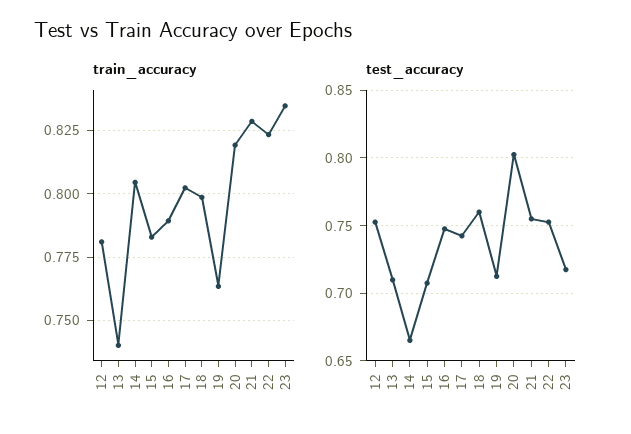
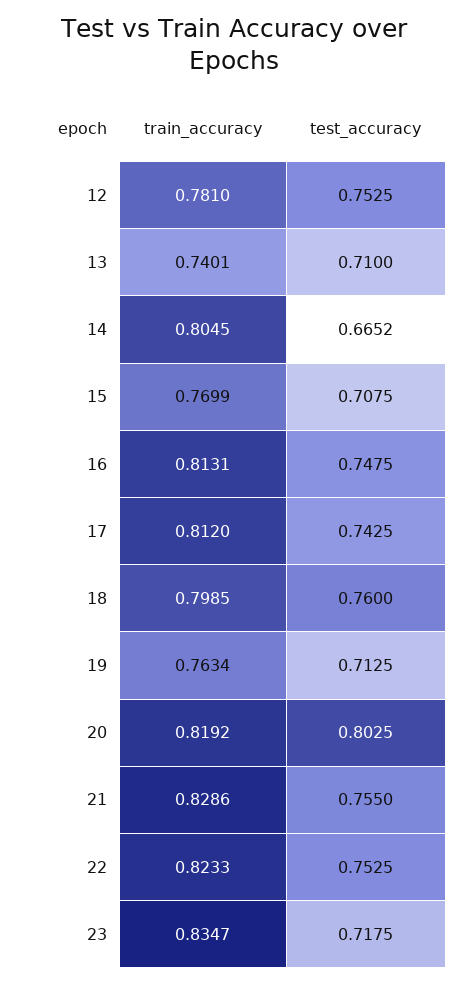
  {
    "train_accuracy": {
      "12": 0.781,
      "13": 0.7401,
      "14": 0.8045,
-     "15": 0.7825,
+     "15": 0.7699,
-     "16": 0.79,
+     "16": 0.8131,
-     "17": 0.8025,
+     "17": 0.812,
      "18": 0.7985,
      "19": 0.7634,
      "20": 0.8192,
      "21": 0.8286,
      "22": 0.8233,
      "23": 0.8347
    },
    "test_accuracy": {
      "12": 0.7525,
      "13": 0.71,
      "14": 0.6652,
      "15": 0.7075,
      "16": 0.7475,
      "17": 0.7425,
      "18": 0.76,
      "19": 0.7125,
      "20": 0.8025,
      "21": 0.755,
      "22": 0.7525,
      "23": 0.7175
    }
  }

